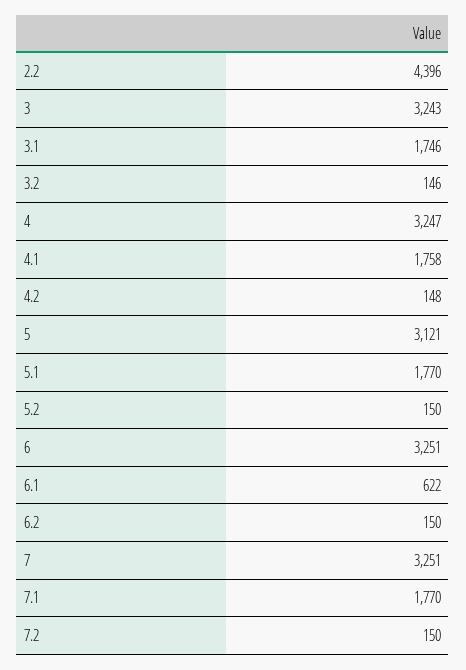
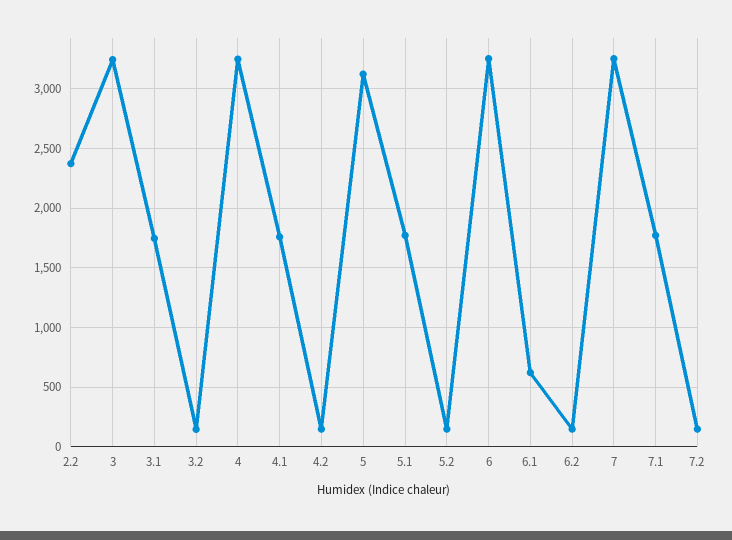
  {
-   "2.2": 4396,
+   "2.2": 2400,
    "3": 3243,
    "3.1": 1746,
    "3.2": 146,
    "4": 3247,
    "4.1": 1758,
    "4.2": 148,
    "5": 3121,
    "5.1": 1770,
    "5.2": 150,
    "6": 3251,
    "6.1": 622,
    "6.2": 150,
    "7": 3251,
    "7.1": 1770,
    "7.2": 150
  }

